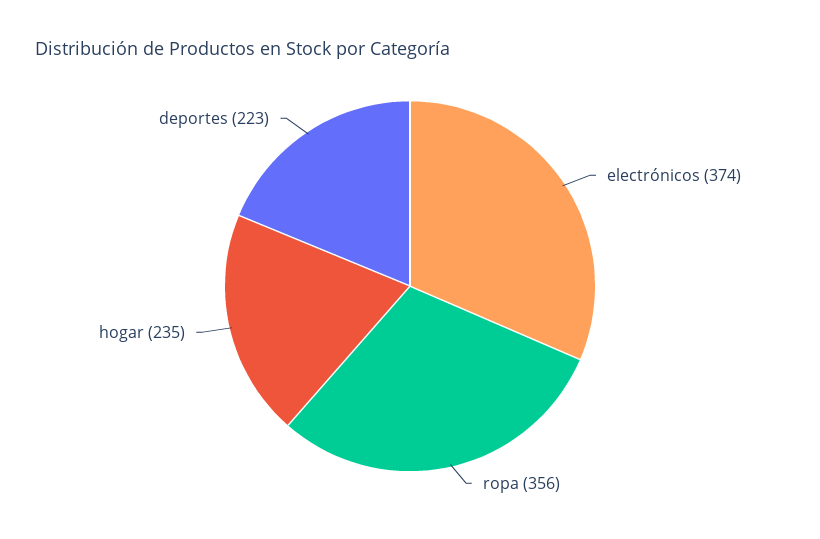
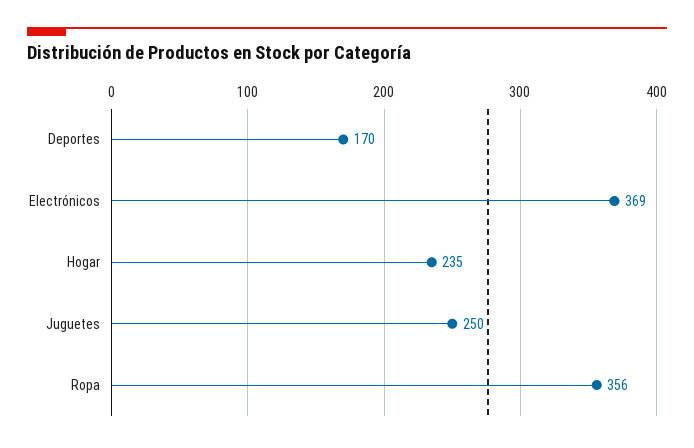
  {
-   "electrónicos": 374,
+   "electrónicos": 369,
    "ropa": 356,
    "hogar": 235,
-   "deportes": 223
+   "deportes": 170,
+   "Juguetes": 250
  }

